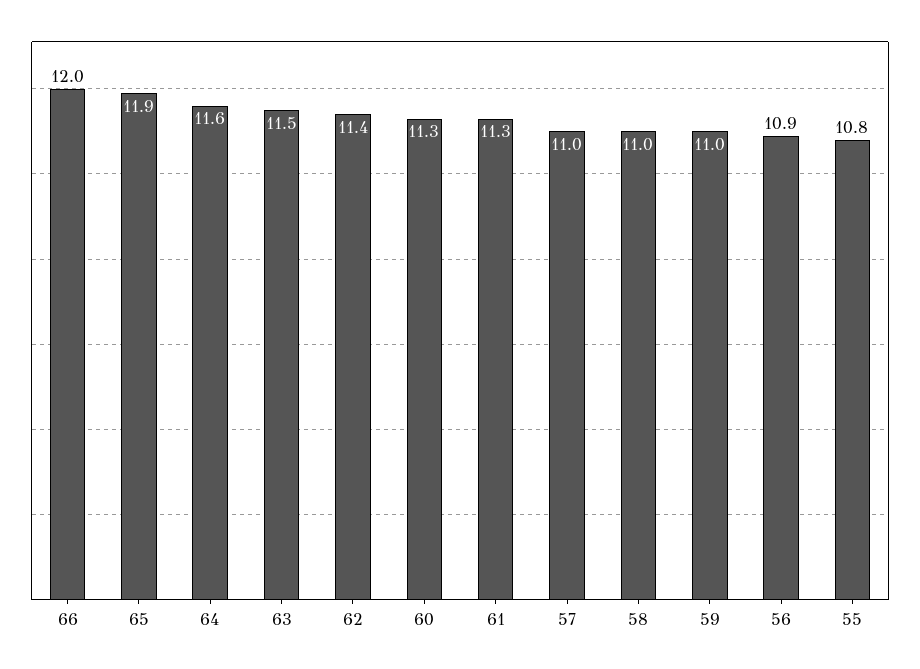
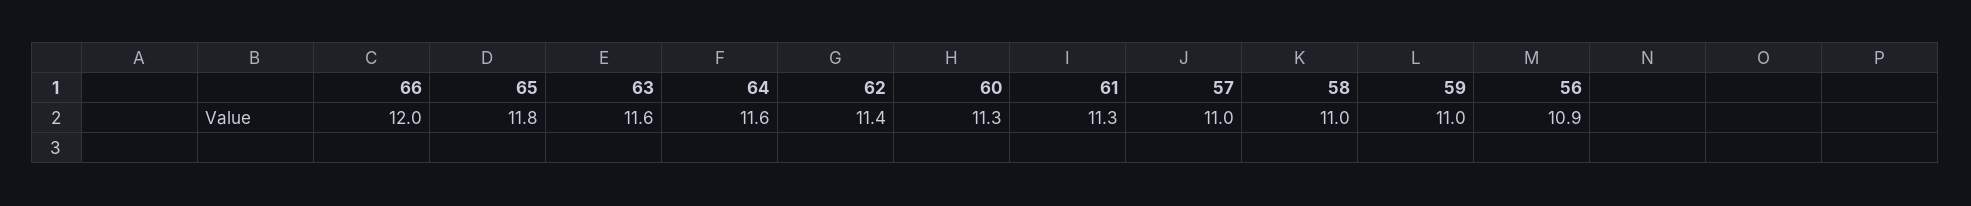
  {
    "66": 12,
-   "65": 11.9,
+   "65": 11.8,
    "64": 11.6,
-   "63": 11.5,
+   "63": 11.6,
    "62": 11.4,
    "60": 11.3,
    "61": 11.3,
    "57": 11,
    "58": 11,
    "59": 11,
-   "56": 10.9,
+   "56": 10.9
-   "55": 10.8
  }

